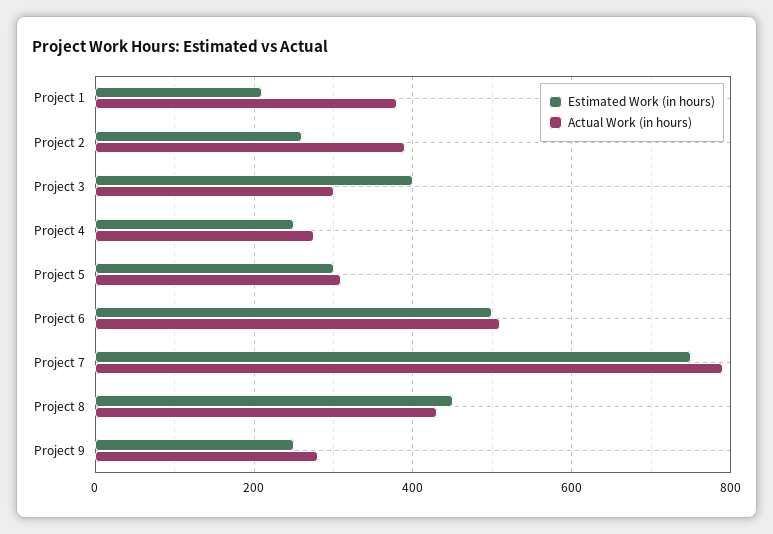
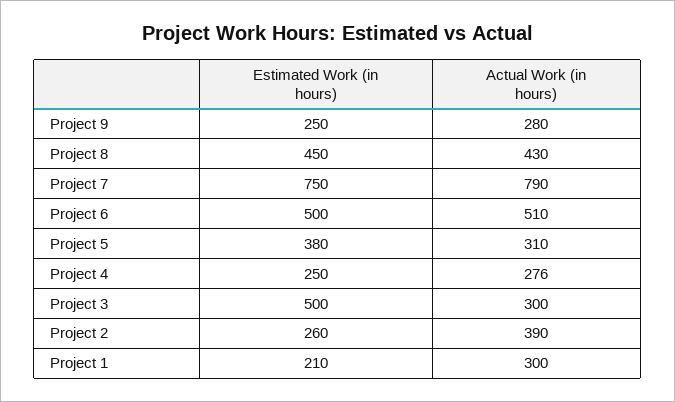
  {
    "Estimated Work (in hours)": {
      "Project 1": 210,
      "Project 2": 260,
-     "Project 3": 400,
+     "Project 3": 500,
      "Project 4": 250,
-     "Project 5": 300,
+     "Project 5": 380,
      "Project 6": 500,
      "Project 7": 750,
      "Project 8": 450,
      "Project 9": 250
    },
    "Actual Work (in hours)": {
-     "Project 1": 380,
+     "Project 1": 300,
      "Project 2": 390,
      "Project 3": 300,
      "Project 4": 276,
      "Project 5": 310,
      "Project 6": 510,
      "Project 7": 790,
      "Project 8": 430,
      "Project 9": 280
    }
  }

